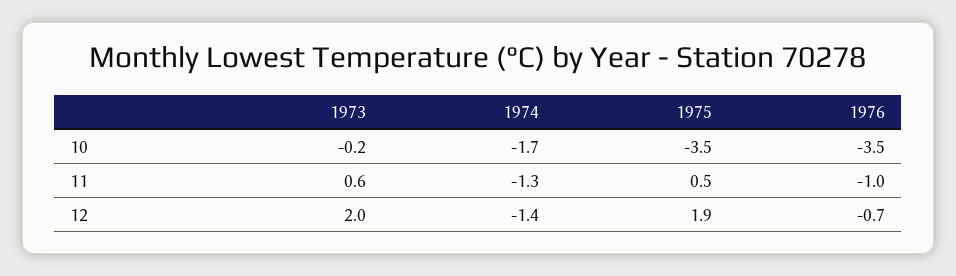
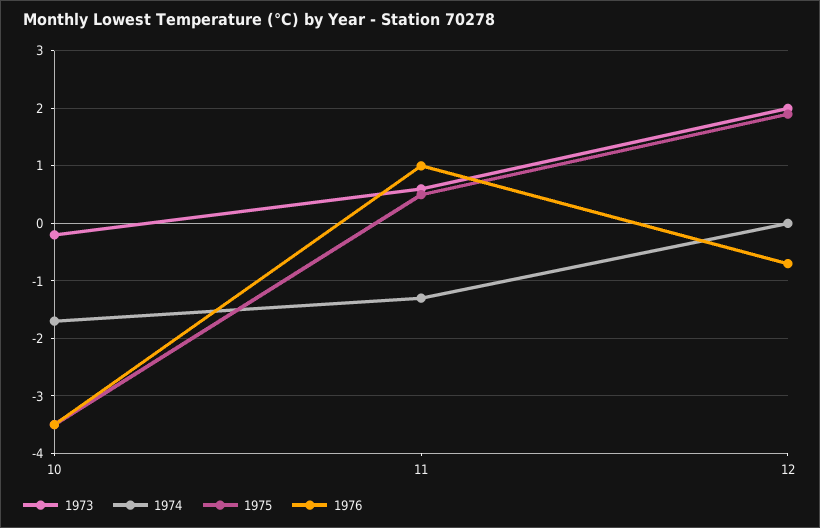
  {
    "1973": {
      "10": -0.2,
      "11": 0.6,
      "12": 2
    },
    "1974": {
      "10": -1.7,
      "11": -1.3,
-     "12": -1.4
+     "12": 0
    },
    "1975": {
      "10": -3.5,
      "11": 0.5,
      "12": 1.9
    },
    "1976": {
      "10": -3.5,
-     "11": -1,
+     "11": 1,
      "12": -0.7
    }
  }

